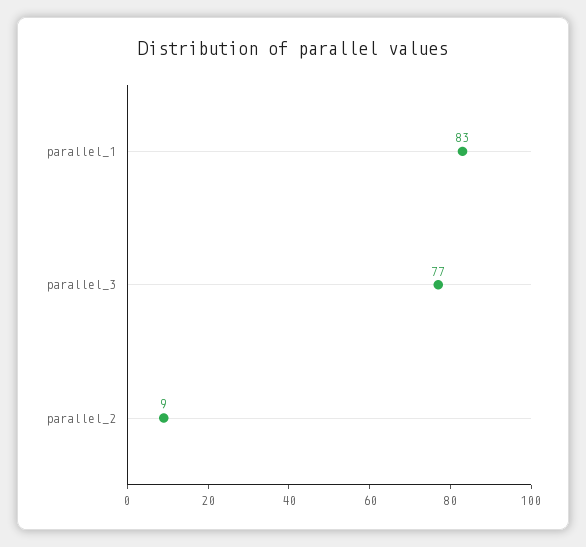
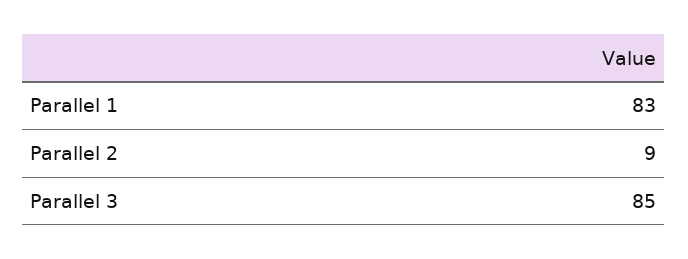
  {
    "parallel_1": 83,
-   "parallel_3": 77,
+   "parallel_3": 85,
    "parallel_2": 9
  }

